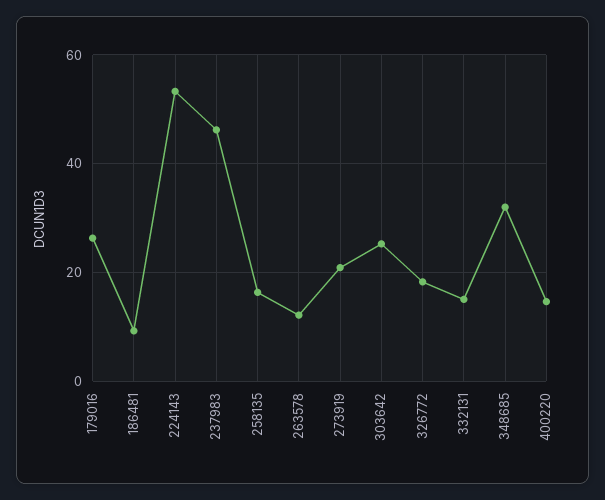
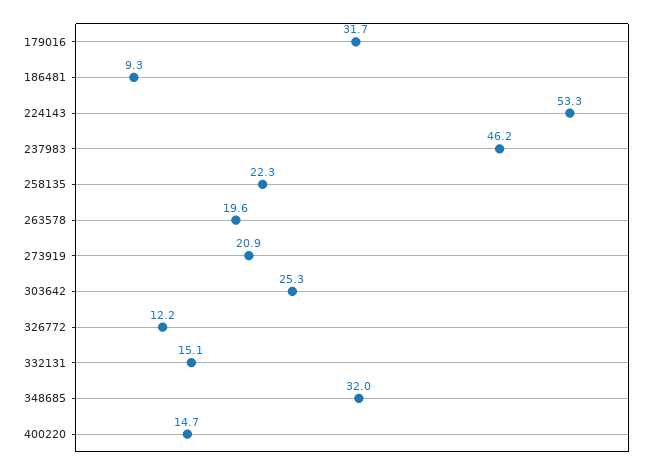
  {
-   "179016": 26,
+   "179016": 31.7,
    "186481": 9.3,
    "224143": 53.3,
    "237983": 46.2,
-   "258135": 16,
+   "258135": 22.3,
-   "263578": 12,
+   "263578": 19.6,
    "273919": 20.9,
    "303642": 25.3,
-   "326772": 18,
+   "326772": 12.2,
    "332131": 15.1,
    "348685": 32,
    "400220": 14.7
  }

